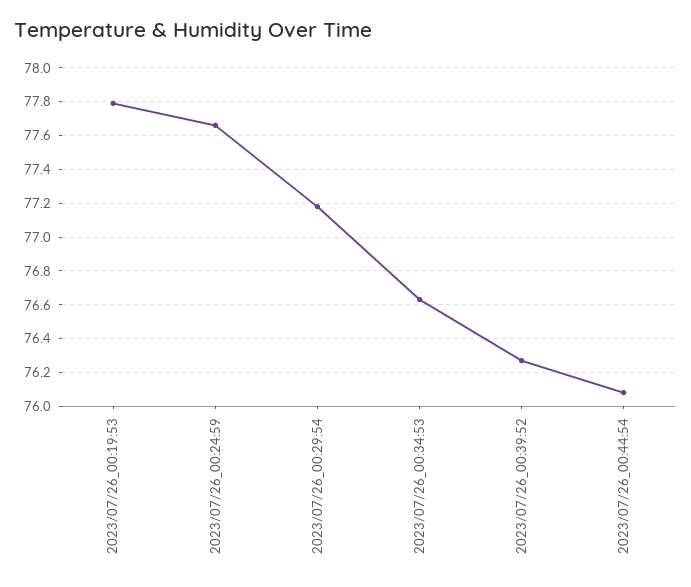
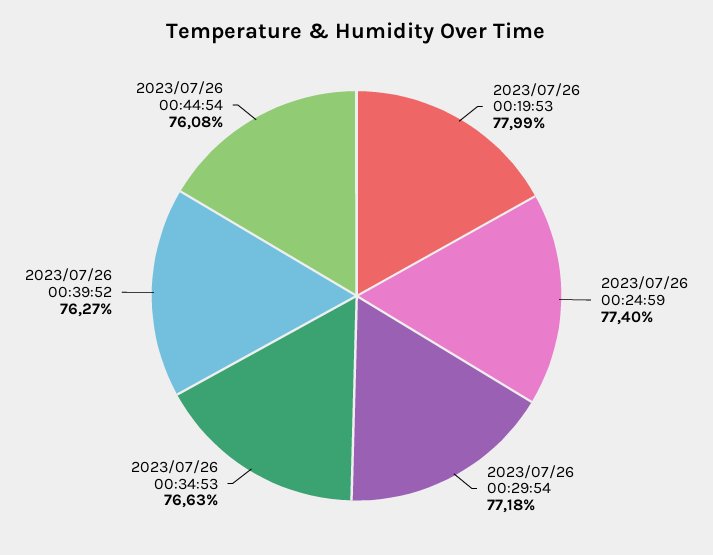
  {
-   "2023/07/26_00:19:53": 77.8,
+   "2023/07/26_00:19:53": 77.99,
-   "2023/07/26_00:24:59": 77.65,
+   "2023/07/26_00:24:59": 77.4,
    "2023/07/26_00:29:54": 77.18,
    "2023/07/26_00:34:53": 76.63,
    "2023/07/26_00:39:52": 76.27,
    "2023/07/26_00:44:54": 76.08
  }

